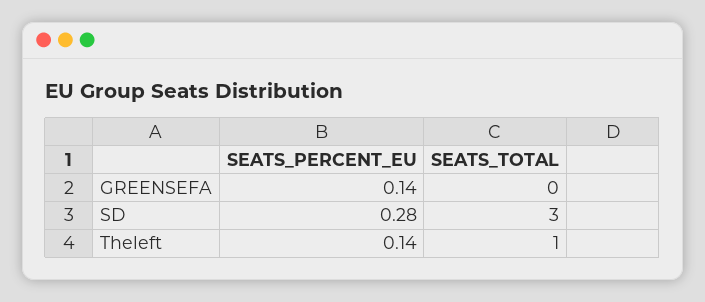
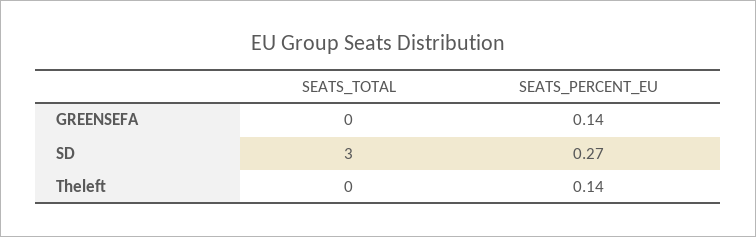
  {
    "SEATS_PERCENT_EU": {
      "GREENSEFA": 0.14,
-     "SD": 0.28,
+     "SD": 0.27,
      "Theleft": 0.14
    },
    "SEATS_TOTAL": {
      "GREENSEFA": 0,
      "SD": 3,
-     "Theleft": 1
+     "Theleft": 0
    }
  }

